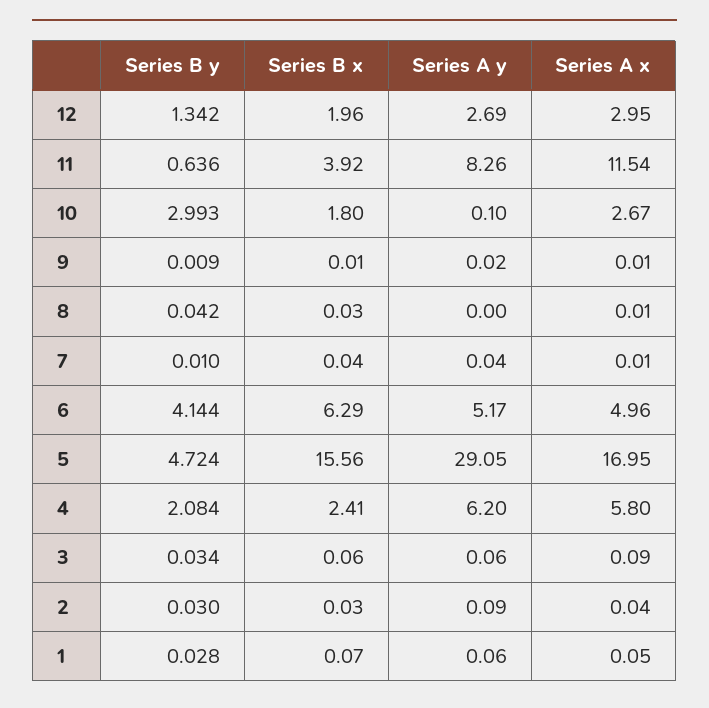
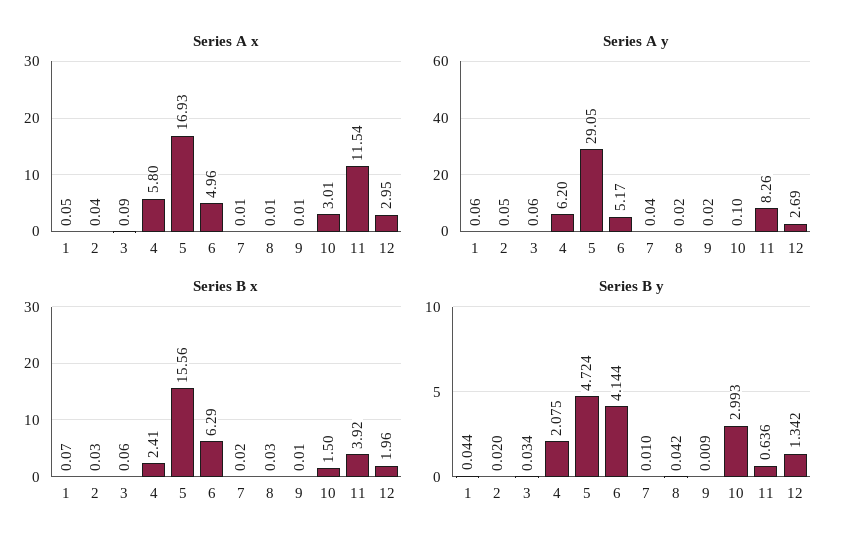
  {
    "Series B y": {
      "12": 1.342,
      "11": 0.636,
      "10": 2.993,
      "9": 0.009,
      "8": 0.042,
      "7": 0.01,
      "6": 4.144,
      "5": 4.724,
-     "4": 2.084,
+     "4": 2.075,
      "3": 0.034,
-     "2": 0.03,
+     "2": 0.02,
-     "1": 0.028
+     "1": 0.044
    },
    "Series B x": {
      "12": 1.96,
      "11": 3.92,
-     "10": 1.8,
+     "10": 1.5,
      "9": 0.01,
      "8": 0.03,
-     "7": 0.04,
+     "7": 0.02,
      "6": 6.29,
      "5": 15.56,
      "4": 2.41,
      "3": 0.06,
      "2": 0.03,
      "1": 0.07
    },
    "Series A y": {
      "12": 2.69,
      "11": 8.26,
      "10": 0.1,
      "9": 0.02,
-     "8": 0,
+     "8": 0.02,
      "7": 0.04,
      "6": 5.17,
      "5": 29.05,
      "4": 6.2,
      "3": 0.06,
-     "2": 0.09,
+     "2": 0.05,
      "1": 0.06
    },
    "Series A x": {
      "12": 2.95,
      "11": 11.54,
-     "10": 2.67,
+     "10": 3.01,
      "9": 0.01,
      "8": 0.01,
      "7": 0.01,
      "6": 4.96,
-     "5": 16.95,
+     "5": 16.93,
      "4": 5.8,
      "3": 0.09,
      "2": 0.04,
      "1": 0.05
    }
  }

